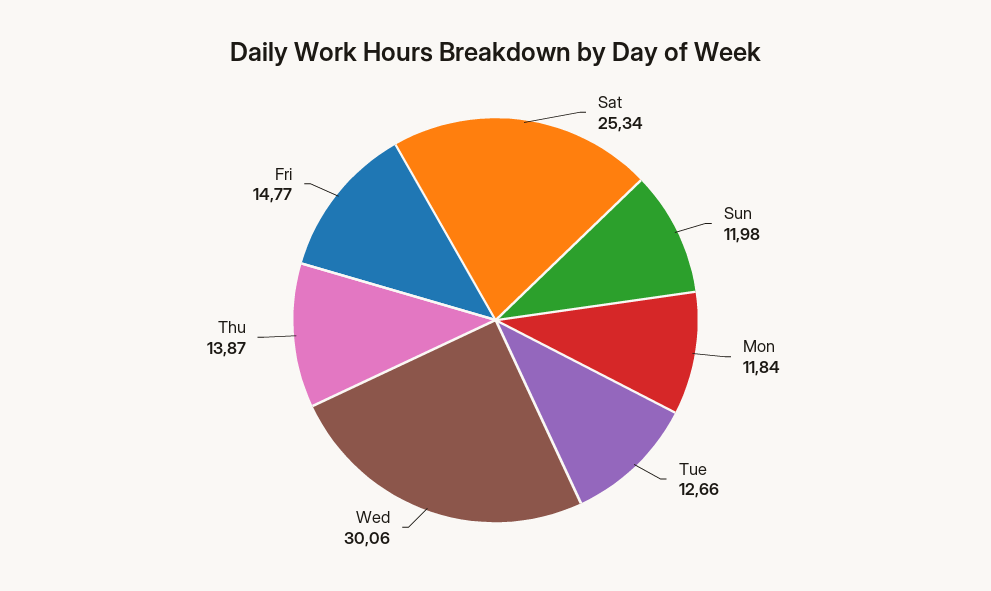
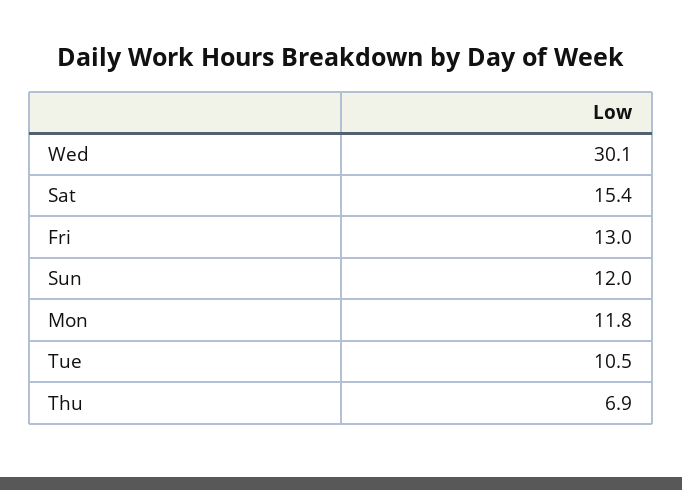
  {
-   "Sat": 25.34,
+   "Sat": 15.4,
    "Sun": 11.98,
    "Mon": 11.84,
-   "Tue": 12.66,
+   "Tue": 10.5,
    "Wed": 30.06,
-   "Thu": 13.87,
+   "Thu": 6.9,
-   "Fri": 14.77
+   "Fri": 13
  }

